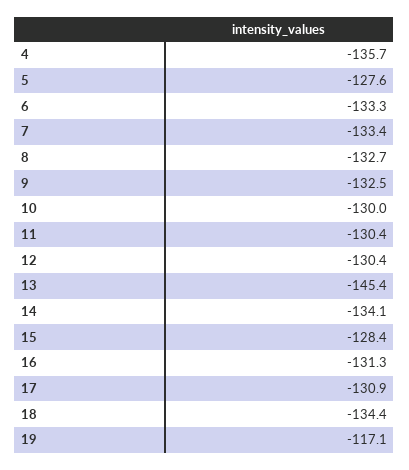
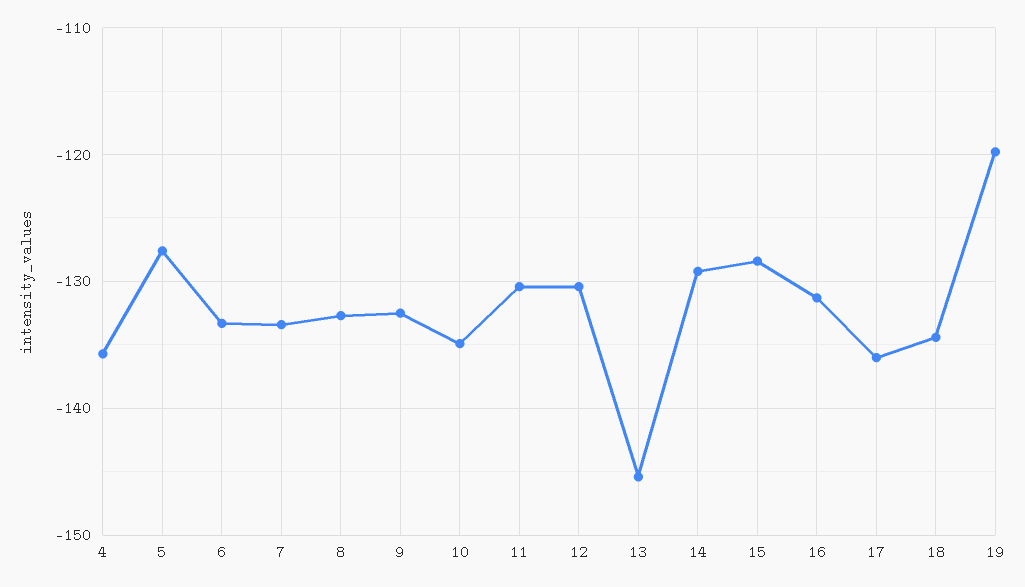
  {
    "4": -135.7,
    "5": -127.6,
    "6": -133.3,
    "7": -133.4,
    "8": -132.7,
    "9": -132.5,
-   "10": -130,
+   "10": -135,
    "11": -130.4,
    "12": -130.4,
    "13": -145.4,
-   "14": -134.1,
+   "14": -129,
    "15": -128.4,
    "16": -131.3,
-   "17": -130.9,
+   "17": -136,
    "18": -134.4,
-   "19": -117.1
+   "19": -120
  }

